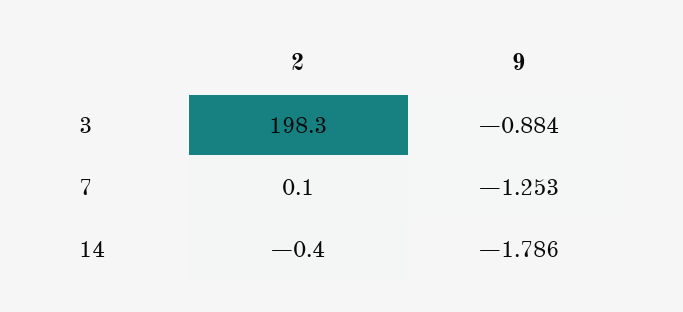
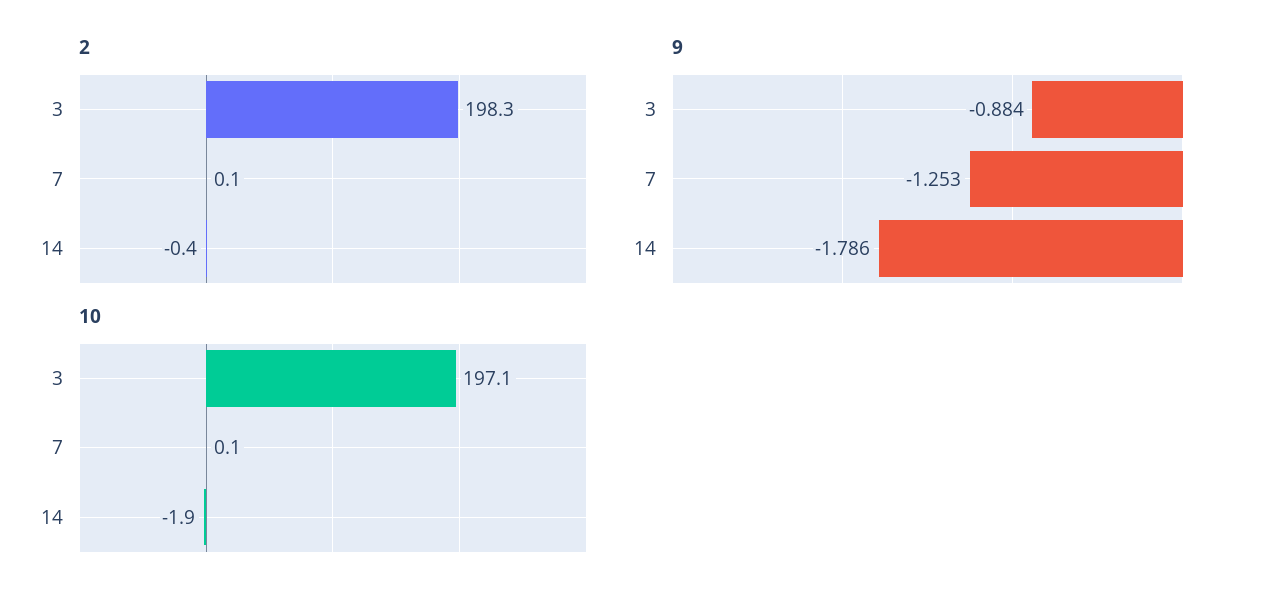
  {
    "2": {
      "3": 198.3,
      "7": 0.1,
      "14": -0.4
    },
    "9": {
      "3": -0.884,
      "7": -1.253,
      "14": -1.786
-   }
+   },
+   "10": {
+     "3": 197.1,
+     "7": 0.1,
+     "14": -1.9
+   }
  }

